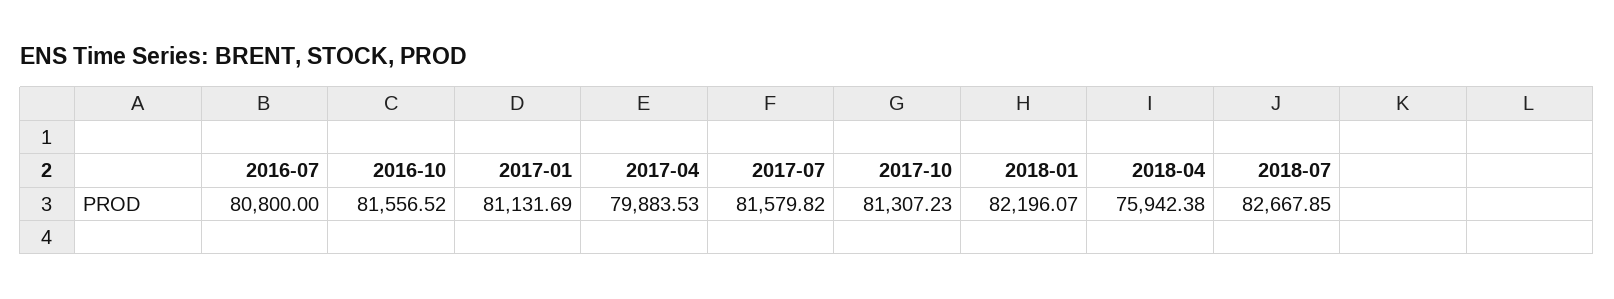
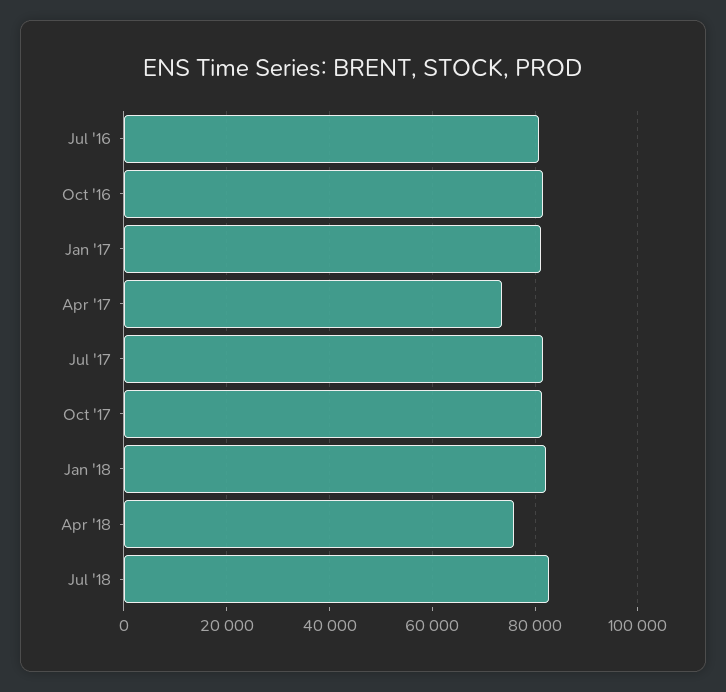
  {
    "2016-07": 80800,
    "2016-10": 81556.52,
    "2017-01": 81131.69,
-   "2017-04": 79883.53,
+   "2017-04": 74000,
    "2017-07": 81579.82,
    "2017-10": 81307.23,
    "2018-01": 82196.07,
    "2018-04": 75942.38,
    "2018-07": 82667.85
  }

